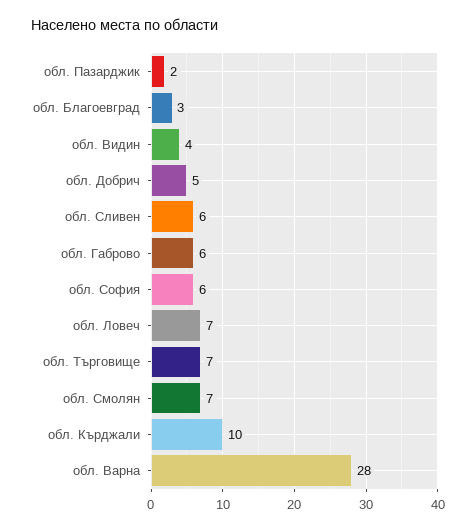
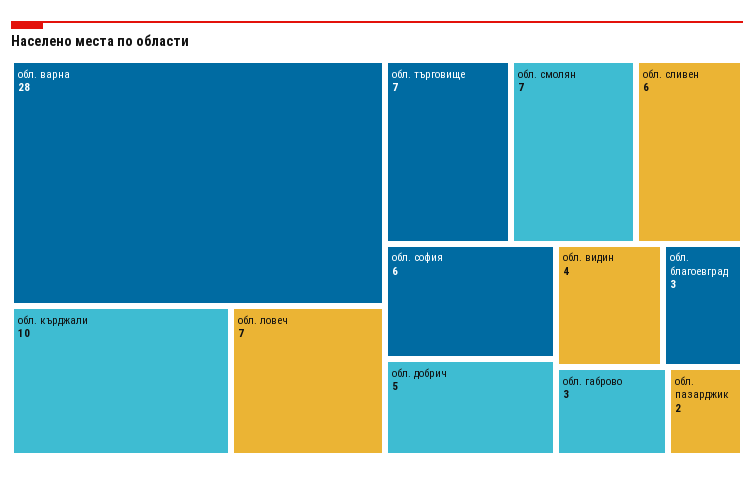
  {
    "обл. Пазарджик": 2,
    "обл. Благоевград": 3,
    "обл. Видин": 4,
    "обл. Добрич": 5,
    "обл. Сливен": 6,
-   "обл. Габрово": 6,
+   "обл. Габрово": 3,
    "обл. София": 6,
    "обл. Ловеч": 7,
    "обл. Търговище": 7,
    "обл. Смолян": 7,
    "обл. Кърджали": 10,
    "обл. Варна": 28
  }

